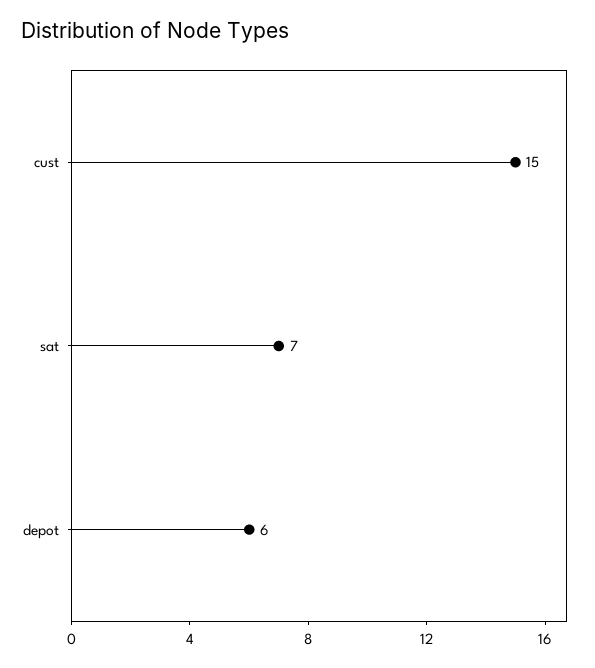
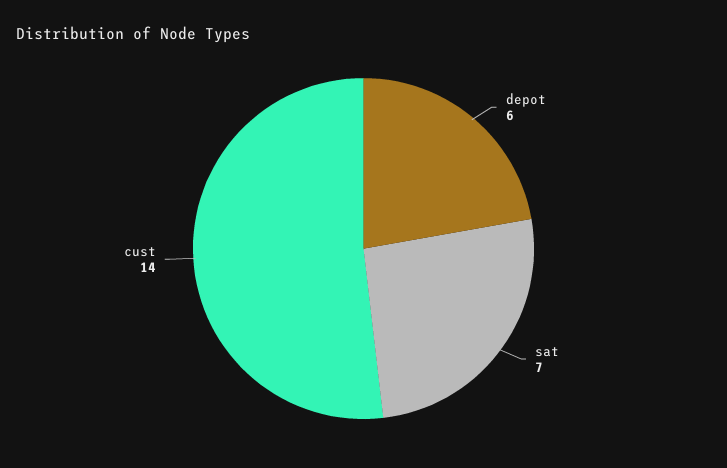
  {
-   "cust": 15,
+   "cust": 14,
    "sat": 7,
    "depot": 6
  }

